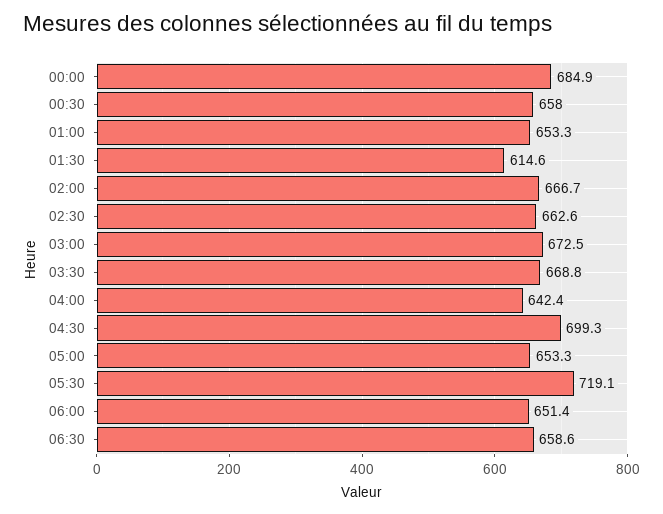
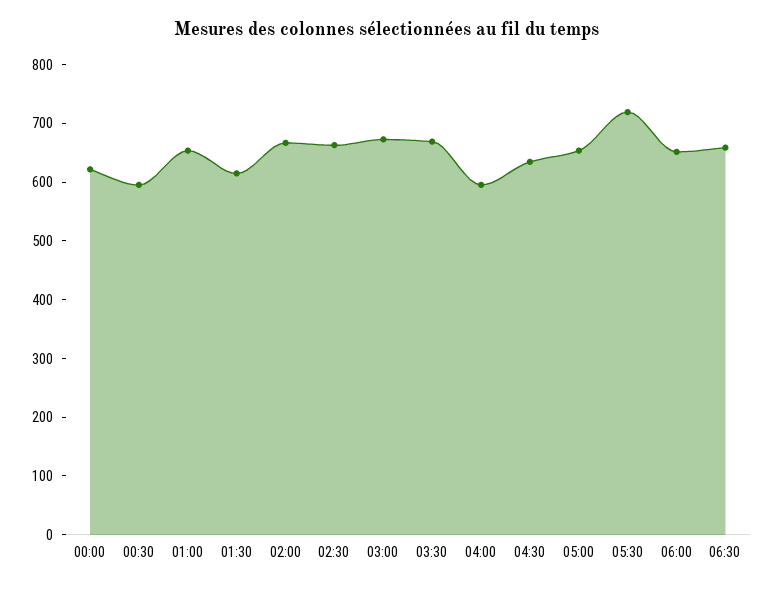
  {
-   "00:00": 684.9,
+   "00:00": 620,
-   "00:30": 658,
+   "00:30": 600,
    "01:00": 653.3,
    "01:30": 614.6,
    "02:00": 666.7,
    "02:30": 662.6,
    "03:00": 672.5,
    "03:30": 668.8,
-   "04:00": 642.4,
+   "04:00": 600,
-   "04:30": 699.3,
+   "04:30": 640,
    "05:00": 653.3,
    "05:30": 719.1,
    "06:00": 651.4,
    "06:30": 658.6
  }

